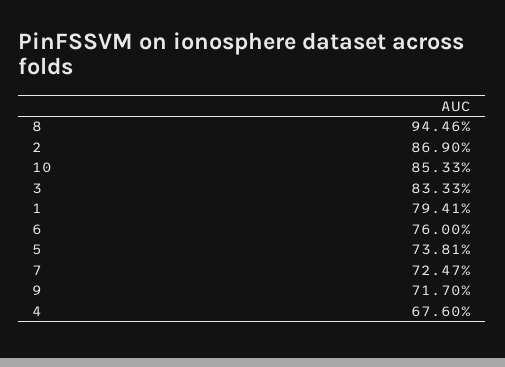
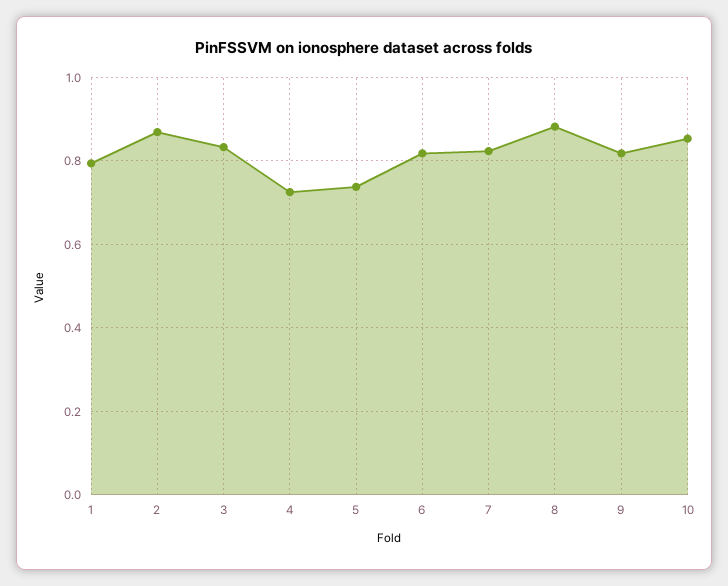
  {
-   "8": 0.9446,
+   "8": 0.88,
    "2": 0.869,
    "10": 0.8533,
    "3": 0.8333,
    "1": 0.7941,
-   "6": 0.76,
+   "6": 0.82,
    "5": 0.7381,
-   "7": 0.7247,
+   "7": 0.82,
-   "9": 0.717,
+   "9": 0.82,
-   "4": 0.676
+   "4": 0.72
  }

